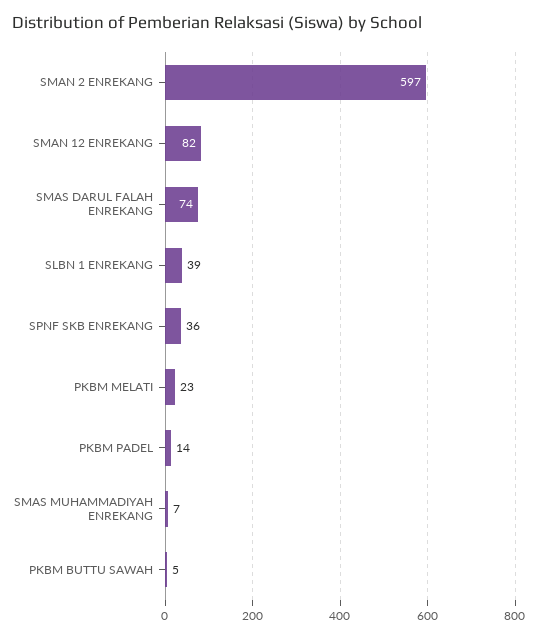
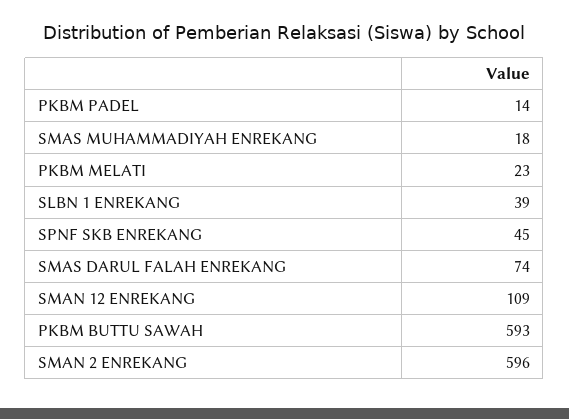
  {
-   "SMAN 2 ENREKANG": 597,
+   "SMAN 2 ENREKANG": 596,
-   "SMAN 12 ENREKANG": 82,
+   "SMAN 12 ENREKANG": 109,
    "SMAS DARUL FALAH ENREKANG": 74,
    "SLBN 1 ENREKANG": 39,
-   "SPNF SKB ENREKANG": 36,
+   "SPNF SKB ENREKANG": 45,
    "PKBM MELATI": 23,
    "PKBM PADEL": 14,
-   "SMAS MUHAMMADIYAH ENREKANG": 7,
+   "SMAS MUHAMMADIYAH ENREKANG": 18,
-   "PKBM BUTTU SAWAH": 5
+   "PKBM BUTTU SAWAH": 593
  }

